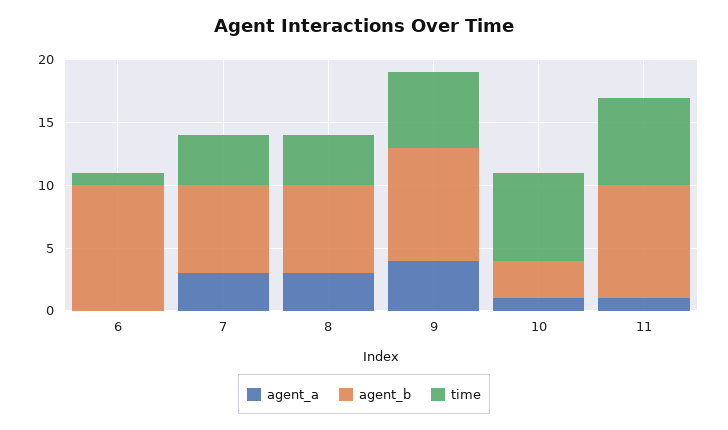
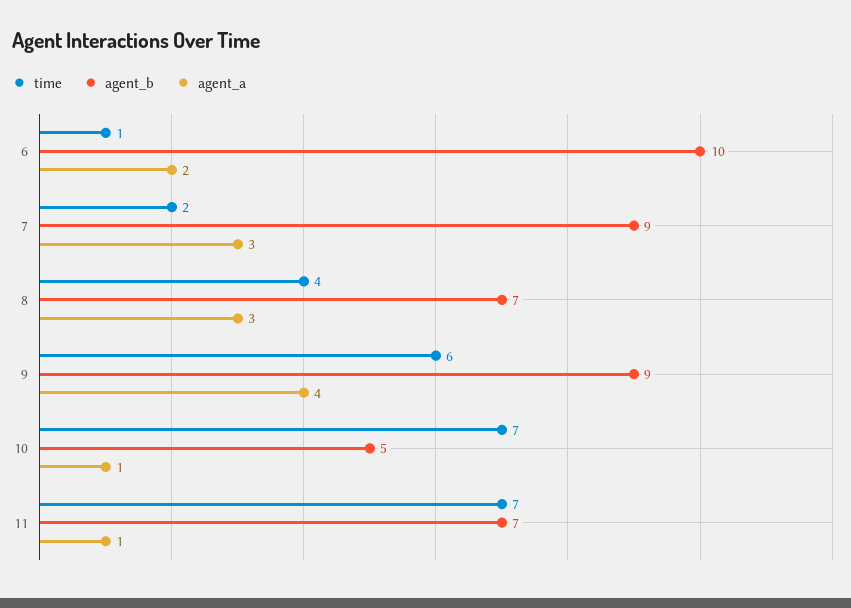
  {
    "agent_a": {
-     "6": 0,
+     "6": 2,
      "7": 3,
      "8": 3,
      "9": 4,
      "10": 1,
      "11": 1
    },
    "agent_b": {
      "6": 10,
-     "7": 7,
+     "7": 9,
      "8": 7,
      "9": 9,
-     "10": 3,
+     "10": 5,
-     "11": 9
+     "11": 7
    },
    "time": {
      "6": 1,
-     "7": 4,
+     "7": 2,
      "8": 4,
      "9": 6,
      "10": 7,
      "11": 7
    }
  }

